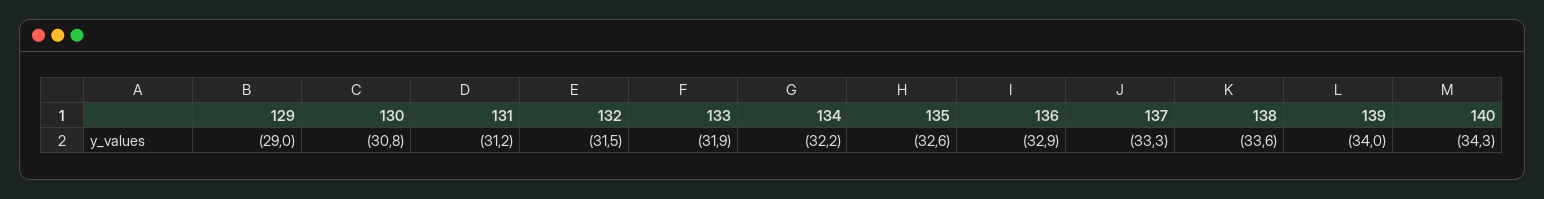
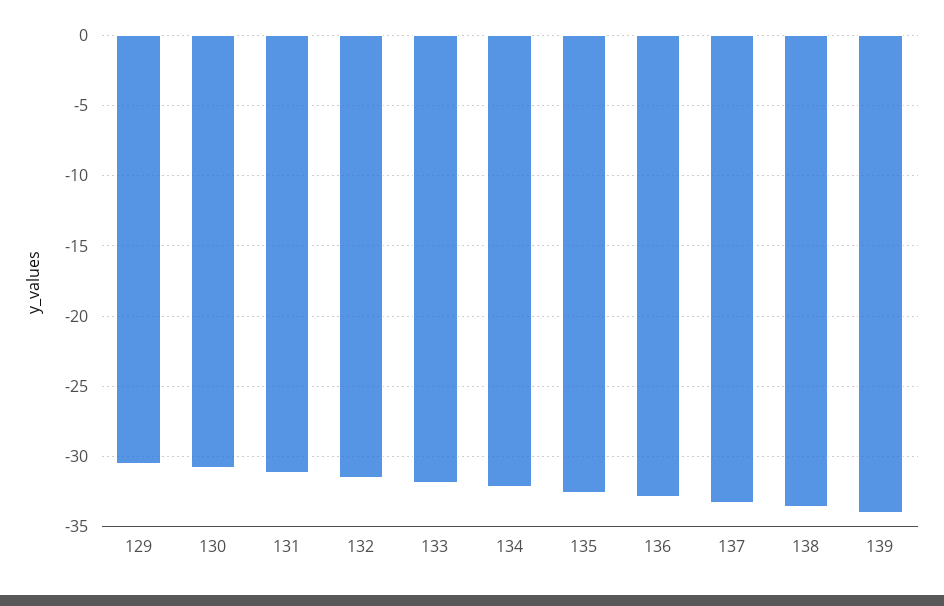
  {
-   "129": -29,
+   "129": -30.5,
    "130": -30.8,
    "131": -31.2,
    "132": -31.5,
    "133": -31.9,
    "134": -32.2,
    "135": -32.6,
    "136": -32.9,
    "137": -33.3,
    "138": -33.6,
-   "139": -34,
+   "139": -34
-   "140": -34.3
  }

